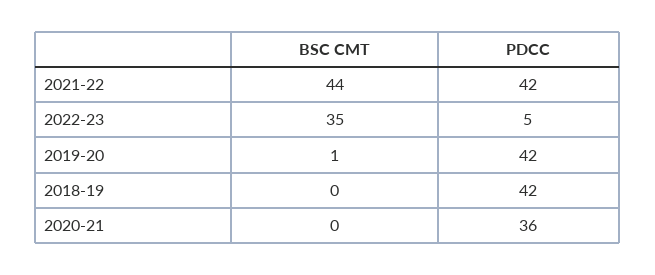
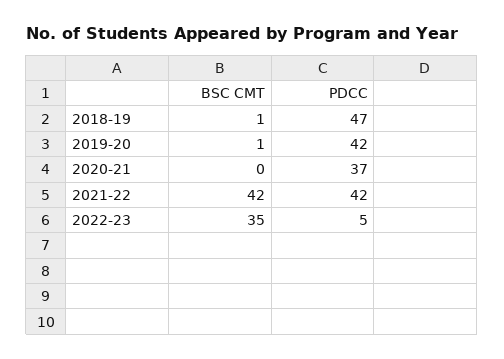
  {
    "BSC CMT": {
-     "2021-22": 44,
+     "2021-22": 42,
      "2022-23": 35,
      "2019-20": 1,
-     "2018-19": 0,
+     "2018-19": 1,
      "2020-21": 0
    },
    "PDCC": {
      "2021-22": 42,
      "2022-23": 5,
      "2019-20": 42,
-     "2018-19": 42,
+     "2018-19": 47,
-     "2020-21": 36
+     "2020-21": 37
    }
  }

